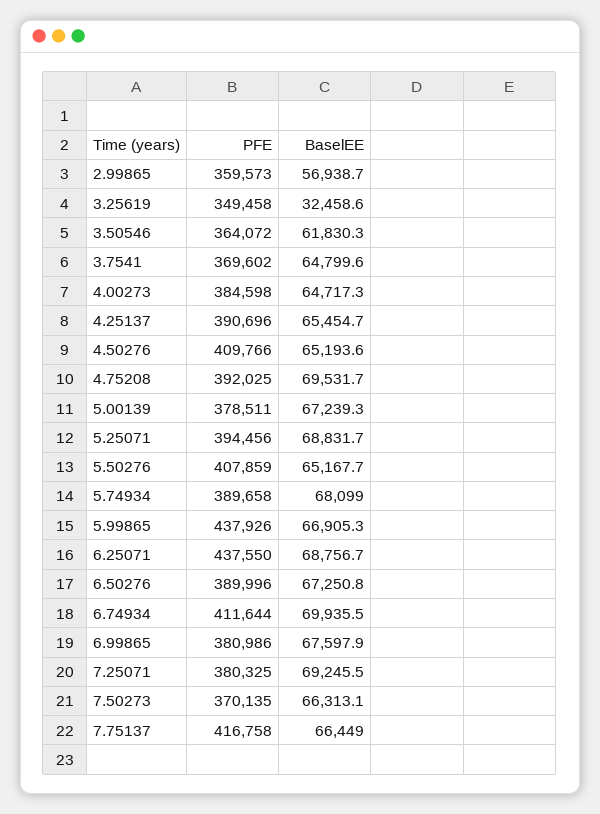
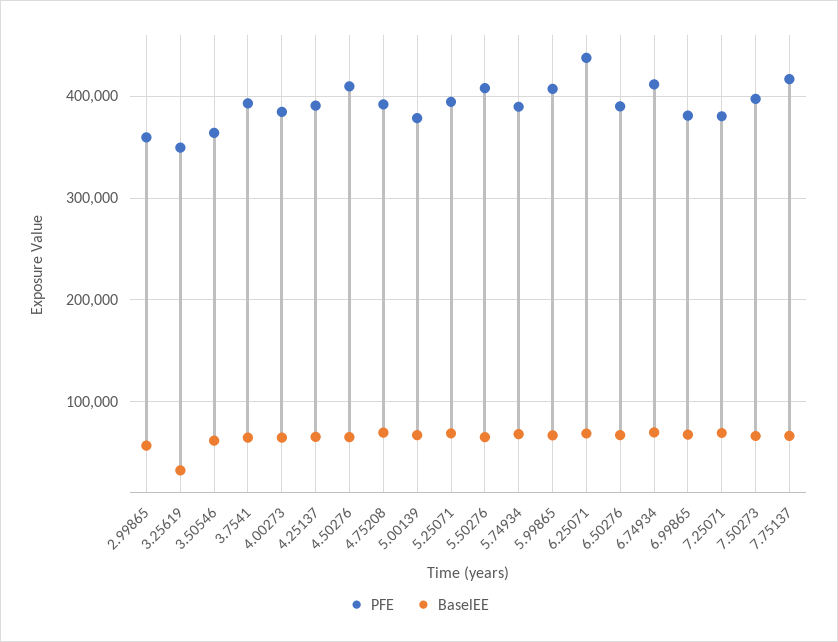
  {
    "PFE": {
      "2.99865": 359573,
      "3.25619": 349458,
      "3.50546": 364072,
-     "3.7541": 369602,
+     "3.7541": 390000,
      "4.00273": 384598,
      "4.25137": 390696,
      "4.50276": 409766,
      "4.75208": 392025,
      "5.00139": 378511,
      "5.25071": 394456,
      "5.50276": 407859,
      "5.74934": 389658,
-     "5.99865": 437926,
+     "5.99865": 410000,
      "6.25071": 437550,
      "6.50276": 389996,
      "6.74934": 411644,
      "6.99865": 380986,
      "7.25071": 380325,
-     "7.50273": 370135,
+     "7.50273": 400000,
      "7.75137": 416758
    },
    "BaselEE": {
      "2.99865": 56938.7,
      "3.25619": 32458.6,
      "3.50546": 61830.3,
      "3.7541": 64799.6,
      "4.00273": 64717.3,
      "4.25137": 65454.7,
      "4.50276": 65193.6,
      "4.75208": 69531.7,
      "5.00139": 67239.3,
      "5.25071": 68831.7,
      "5.50276": 65167.7,
      "5.74934": 68099,
      "5.99865": 66905.3,
      "6.25071": 68756.7,
      "6.50276": 67250.8,
      "6.74934": 69935.5,
      "6.99865": 67597.9,
      "7.25071": 69245.5,
      "7.50273": 66313.1,
      "7.75137": 66449
    }
  }

